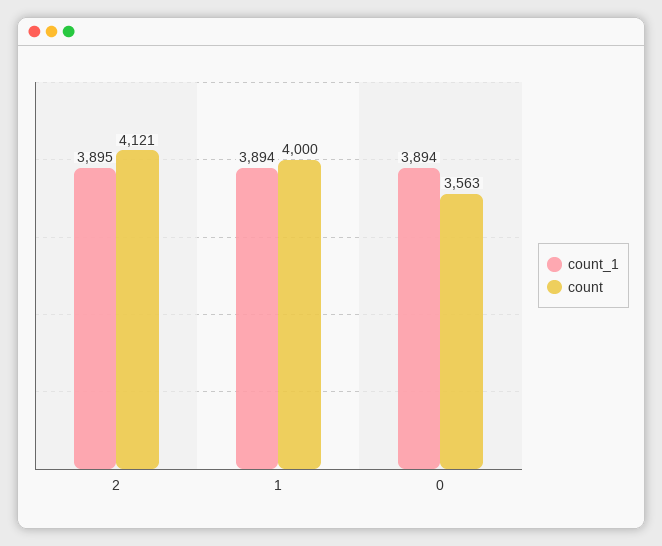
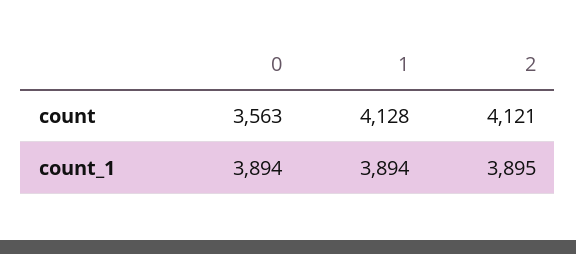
  {
    "count_1": {
      "2": 3895,
      "1": 3894,
      "0": 3894
    },
    "count": {
      "2": 4121,
-     "1": 4000,
+     "1": 4128,
      "0": 3563
    }
  }

